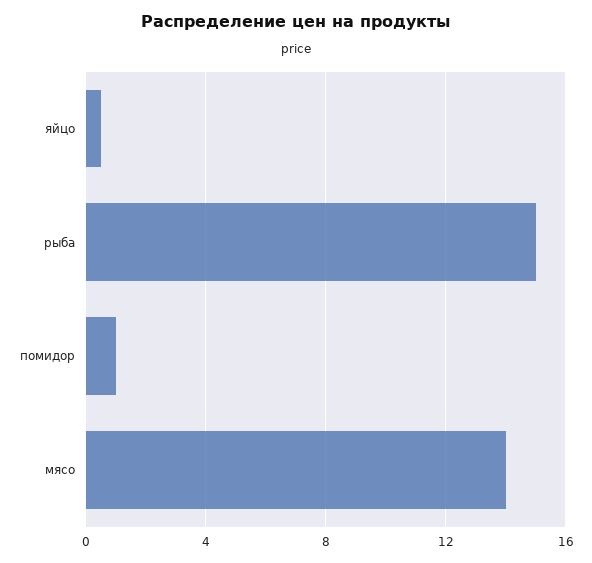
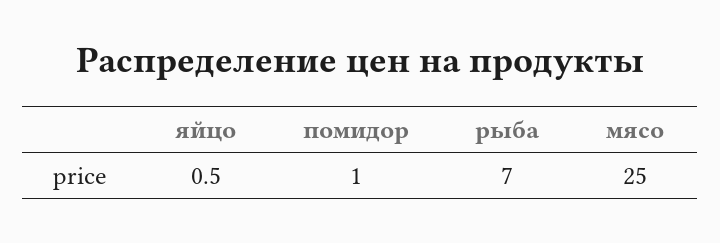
  {
    "яйцо": 0.5,
-   "рыба": 15,
+   "рыба": 7,
    "помидор": 1,
-   "мясо": 14
+   "мясо": 25
  }

